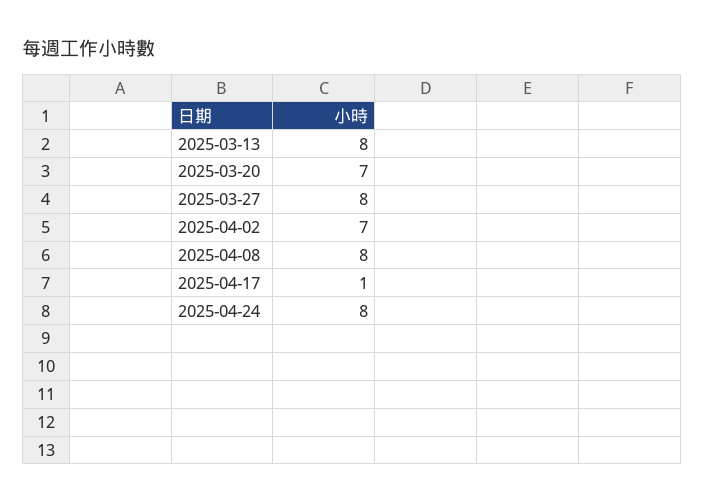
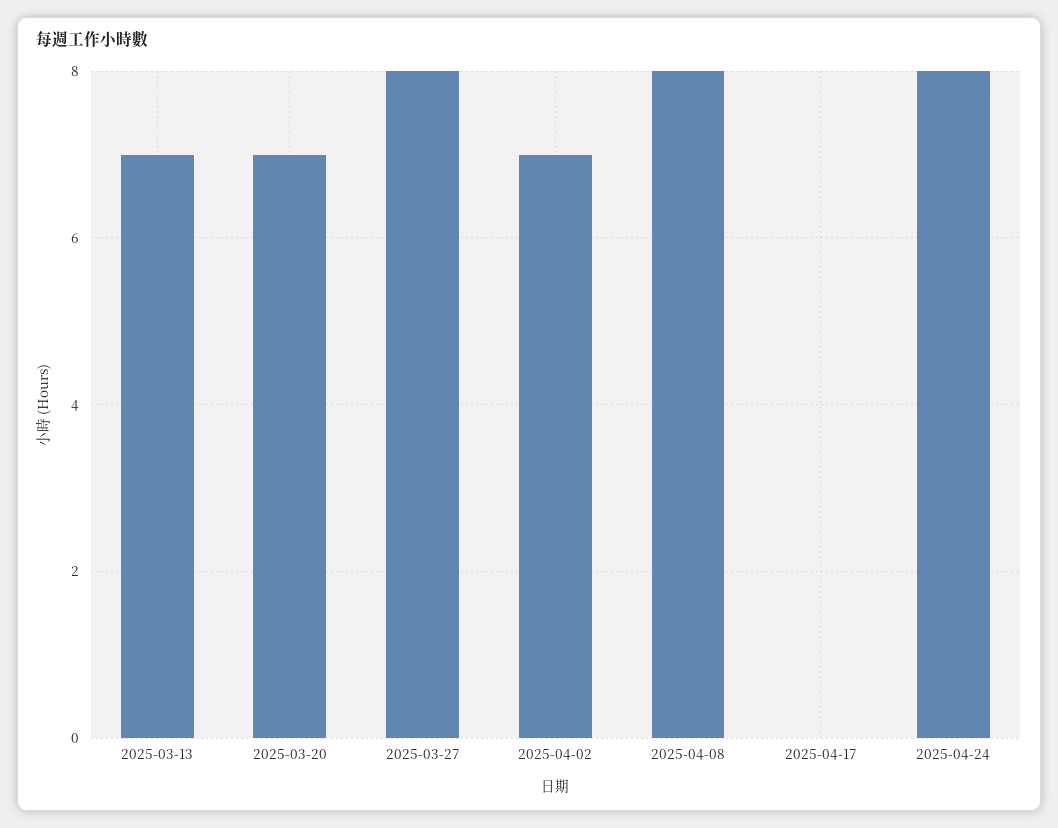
  {
-   "2025-03-13": 8,
+   "2025-03-13": 7,
    "2025-03-20": 7,
    "2025-03-27": 8,
    "2025-04-02": 7,
    "2025-04-08": 8,
-   "2025-04-17": 1,
+   "2025-04-17": 0,
    "2025-04-24": 8
  }

